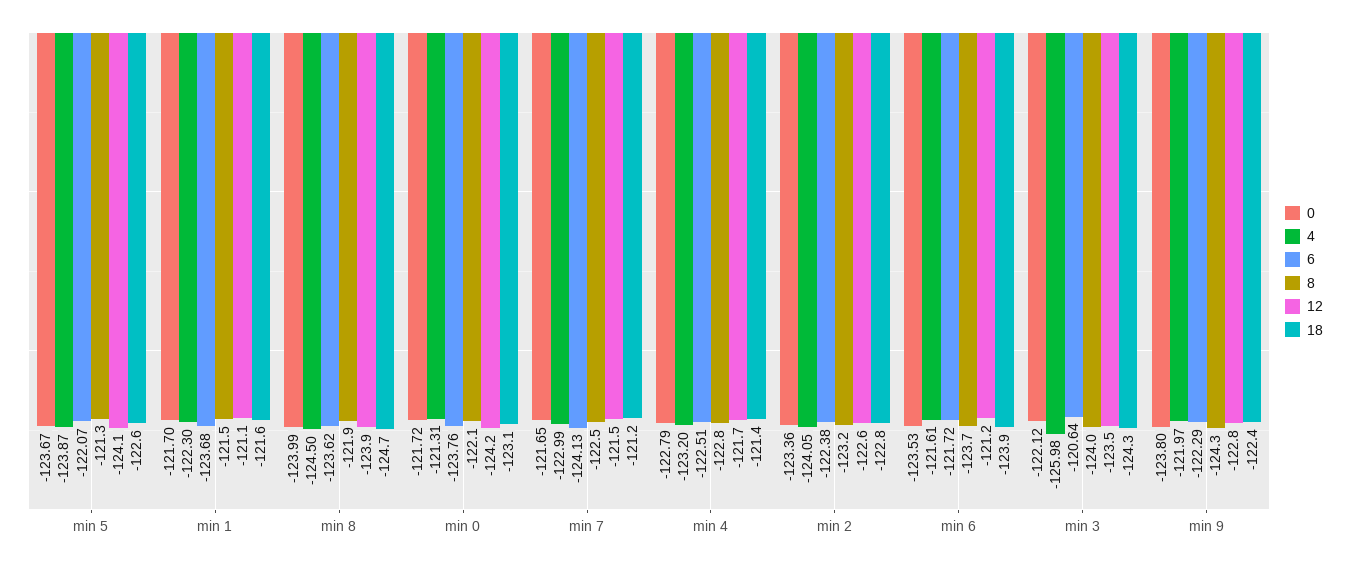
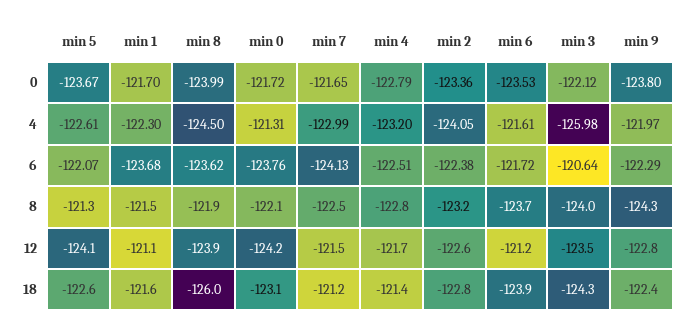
  {
    "0": {
      "min 5": -123.67,
      "min 1": -121.7,
      "min 8": -123.99,
      "min 0": -121.72,
      "min 7": -121.65,
      "min 4": -122.79,
      "min 2": -123.36,
      "min 6": -123.53,
      "min 3": -122.12,
      "min 9": -123.8
    },
    "4": {
-     "min 5": -123.87,
+     "min 5": -122.61,
      "min 1": -122.3,
      "min 8": -124.5,
      "min 0": -121.31,
      "min 7": -122.99,
      "min 4": -123.2,
      "min 2": -124.05,
      "min 6": -121.61,
      "min 3": -125.98,
      "min 9": -121.97
    },
    "6": {
      "min 5": -122.07,
      "min 1": -123.68,
      "min 8": -123.62,
      "min 0": -123.76,
      "min 7": -124.13,
      "min 4": -122.51,
      "min 2": -122.38,
      "min 6": -121.72,
      "min 3": -120.64,
      "min 9": -122.29
    },
    "8": {
      "min 5": -121.3,
      "min 1": -121.5,
      "min 8": -121.9,
      "min 0": -122.1,
      "min 7": -122.5,
      "min 4": -122.8,
      "min 2": -123.2,
      "min 6": -123.7,
      "min 3": -124,
      "min 9": -124.3
    },
    "12": {
      "min 5": -124.1,
      "min 1": -121.1,
      "min 8": -123.9,
      "min 0": -124.2,
      "min 7": -121.5,
      "min 4": -121.7,
      "min 2": -122.6,
      "min 6": -121.2,
      "min 3": -123.5,
      "min 9": -122.8
    },
    "18": {
      "min 5": -122.6,
      "min 1": -121.6,
-     "min 8": -124.7,
+     "min 8": -126,
      "min 0": -123.1,
      "min 7": -121.2,
      "min 4": -121.4,
      "min 2": -122.8,
      "min 6": -123.9,
      "min 3": -124.3,
      "min 9": -122.4
    }
  }

